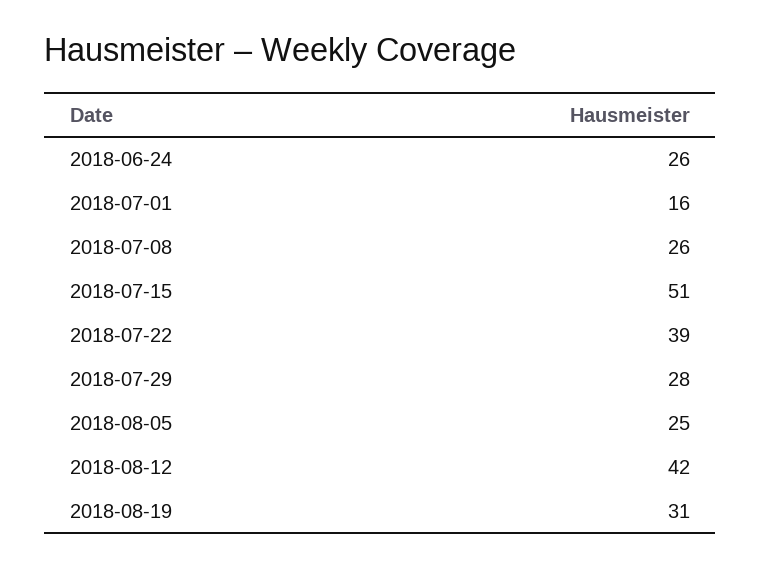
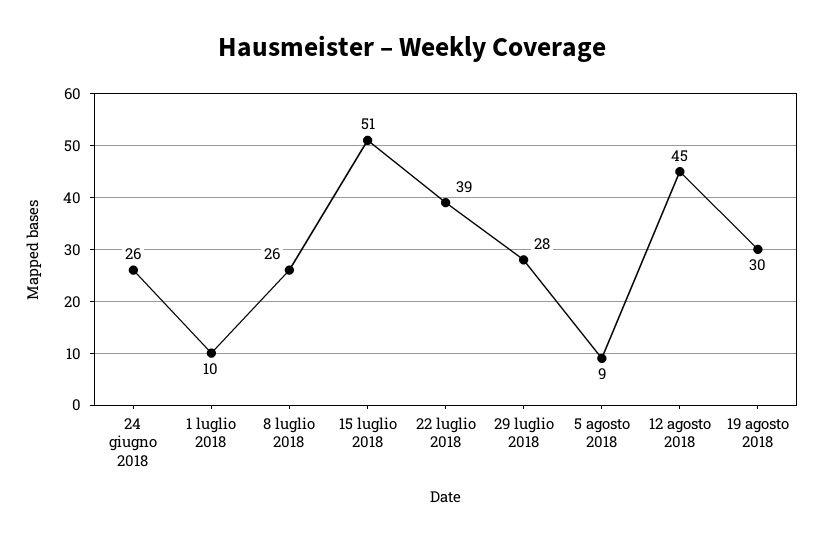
  {
    "2018-06-24": 26,
-   "2018-07-01": 16,
+   "2018-07-01": 10,
    "2018-07-08": 26,
    "2018-07-15": 51,
    "2018-07-22": 39,
    "2018-07-29": 28,
-   "2018-08-05": 25,
+   "2018-08-05": 9,
-   "2018-08-12": 42,
+   "2018-08-12": 45,
-   "2018-08-19": 31
+   "2018-08-19": 30
  }

